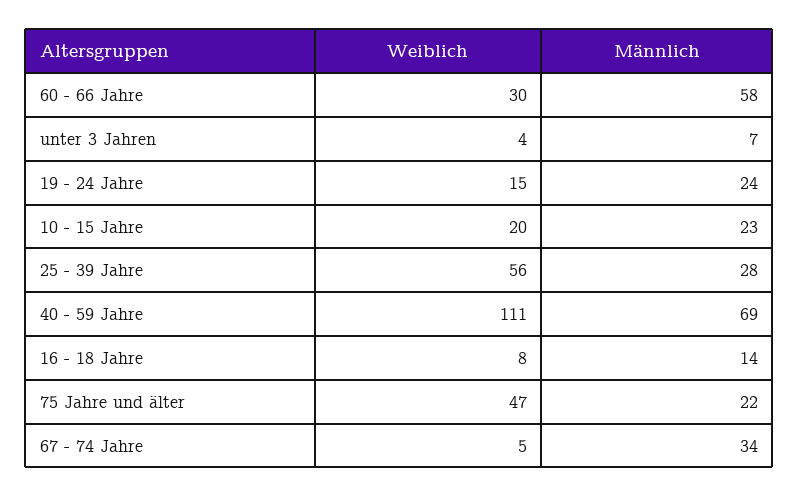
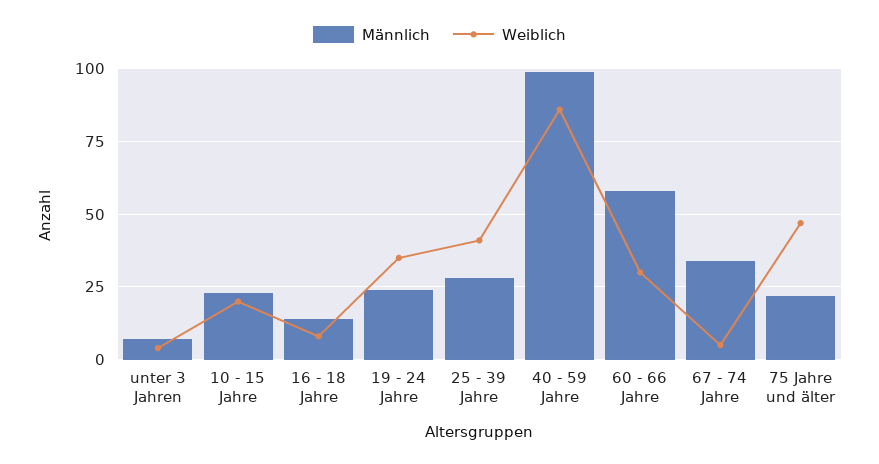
  {
    "Weiblich": {
      "60 - 66 Jahre": 30,
      "unter 3 Jahren": 4,
-     "19 - 24 Jahre": 15,
+     "19 - 24 Jahre": 35,
      "10 - 15 Jahre": 20,
-     "25 - 39 Jahre": 56,
+     "25 - 39 Jahre": 40,
-     "40 - 59 Jahre": 111,
+     "40 - 59 Jahre": 85,
      "16 - 18 Jahre": 8,
      "75 Jahre und älter": 47,
      "67 - 74 Jahre": 5
    },
    "Männlich": {
      "60 - 66 Jahre": 58,
      "unter 3 Jahren": 7,
      "19 - 24 Jahre": 24,
      "10 - 15 Jahre": 23,
      "25 - 39 Jahre": 28,
-     "40 - 59 Jahre": 69,
+     "40 - 59 Jahre": 100,
      "16 - 18 Jahre": 14,
      "75 Jahre und älter": 22,
      "67 - 74 Jahre": 34
    }
  }

